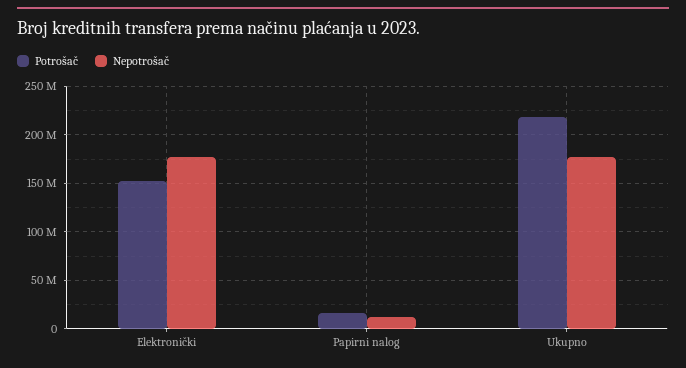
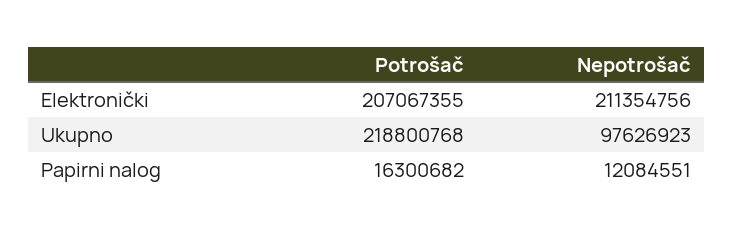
  {
    "Potrošač": {
-     "Elektronički": 150000000,
+     "Elektronički": 207067355,
      "Papirni nalog": 16300682,
      "Ukupno": 218800768
    },
    "Nepotrošač": {
-     "Elektronički": 180000000,
+     "Elektronički": 211354756,
      "Papirni nalog": 12084551,
-     "Ukupno": 180000000
+     "Ukupno": 97626923
    }
  }

